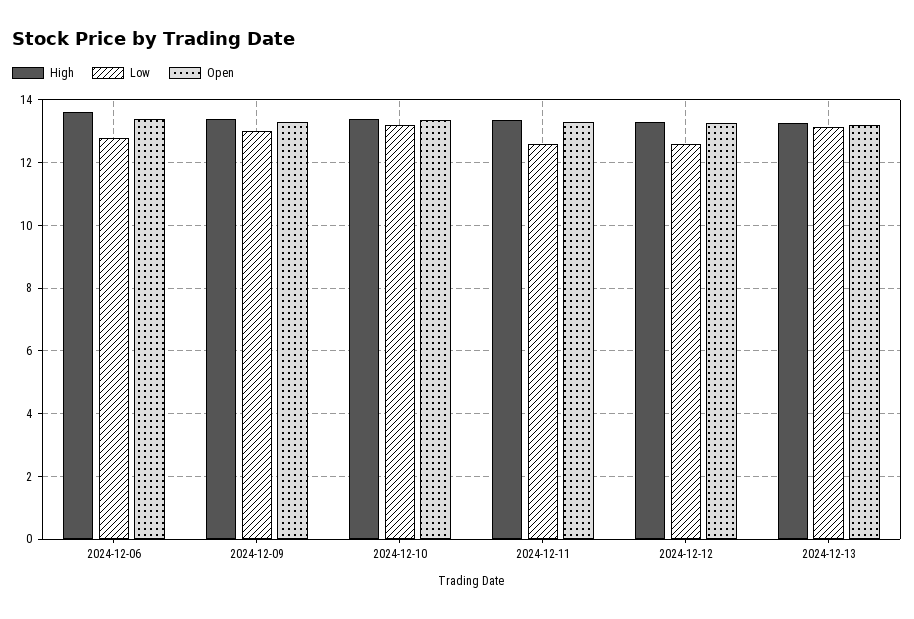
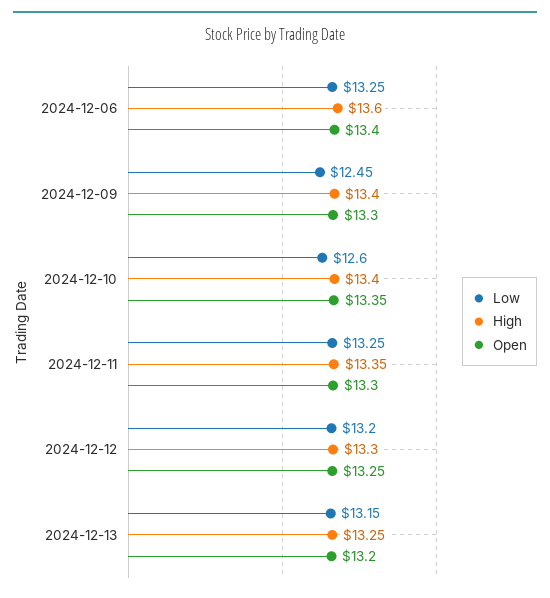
  {
    "High": {
      "2024-12-06": 13.6,
      "2024-12-09": 13.4,
      "2024-12-10": 13.4,
      "2024-12-11": 13.35,
      "2024-12-12": 13.3,
      "2024-12-13": 13.25
    },
    "Low": {
-     "2024-12-06": 12.8,
+     "2024-12-06": 13.25,
-     "2024-12-09": 13,
+     "2024-12-09": 12.45,
-     "2024-12-10": 13.2,
+     "2024-12-10": 12.6,
-     "2024-12-11": 12.6,
+     "2024-12-11": 13.25,
-     "2024-12-12": 12.6,
+     "2024-12-12": 13.2,
      "2024-12-13": 13.15
    },
    "Open": {
      "2024-12-06": 13.4,
      "2024-12-09": 13.3,
      "2024-12-10": 13.35,
      "2024-12-11": 13.3,
      "2024-12-12": 13.25,
      "2024-12-13": 13.2
    }
  }

